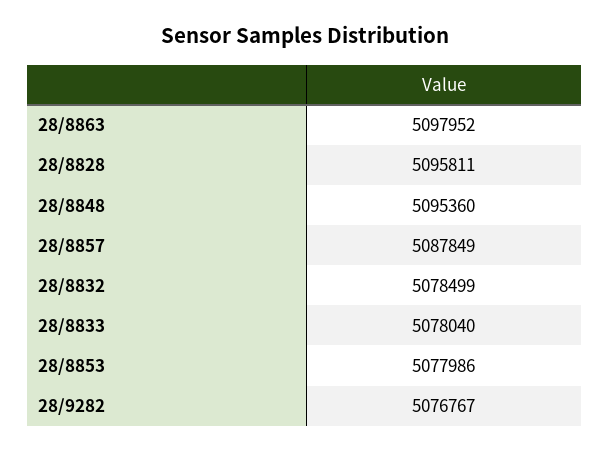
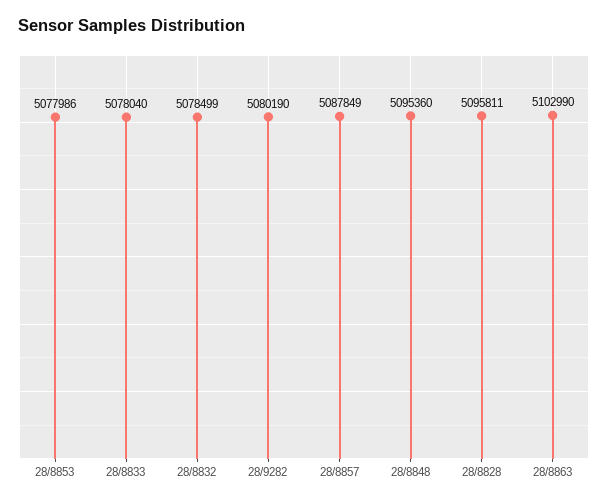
  {
-   "28/8863": 5097952,
+   "28/8863": 5102990,
    "28/8828": 5095811,
    "28/8848": 5095360,
    "28/8857": 5087849,
    "28/8832": 5078499,
    "28/8833": 5078040,
    "28/8853": 5077986,
-   "28/9282": 5076767
+   "28/9282": 5080190
  }

